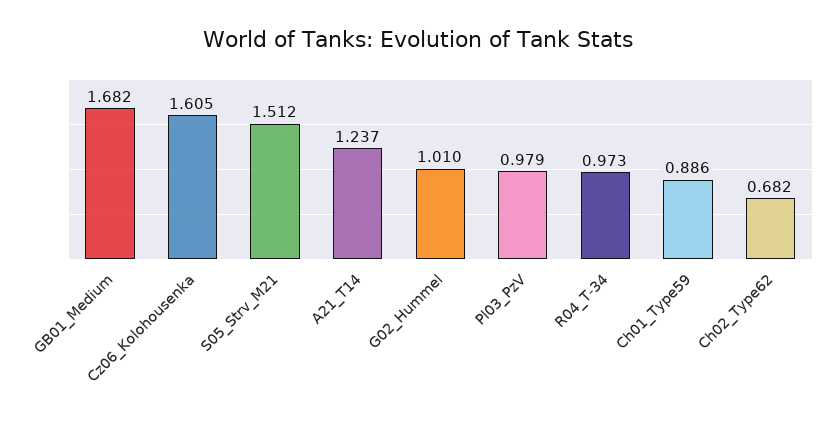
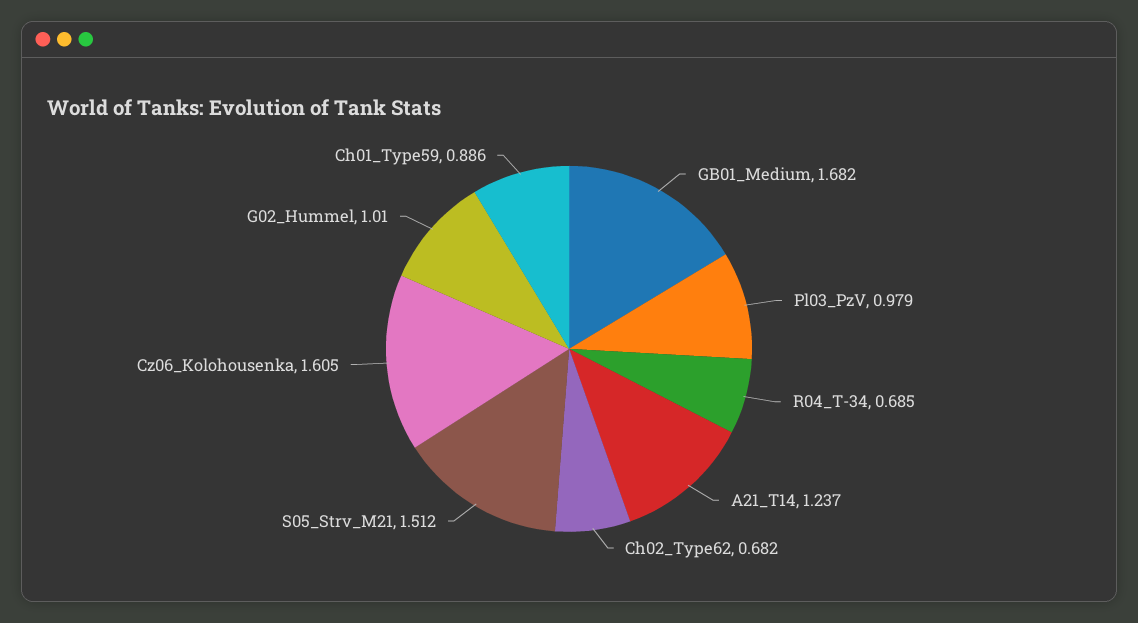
  {
    "GB01_Medium": 1.682,
    "Cz06_Kolohousenka": 1.605,
    "S05_Strv_M21": 1.512,
    "A21_T14": 1.237,
    "G02_Hummel": 1.01,
    "Pl03_PzV": 0.979,
-   "R04_T-34": 0.973,
+   "R04_T-34": 0.685,
    "Ch01_Type59": 0.886,
    "Ch02_Type62": 0.682
  }

